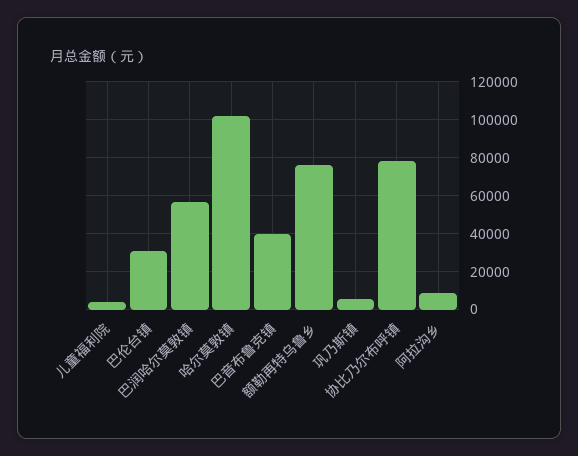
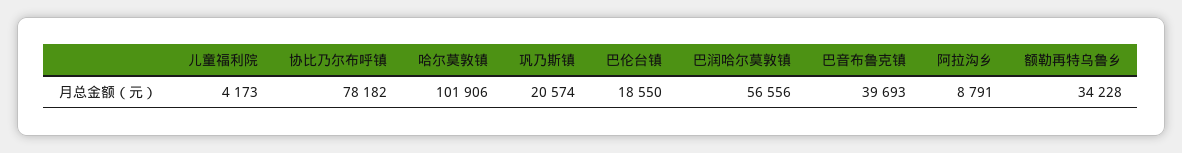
  {
    "儿童福利院": 4173,
-   "巴伦台镇": 30000,
+   "巴伦台镇": 18550,
    "巴润哈尔莫敦镇": 56556,
    "哈尔莫敦镇": 101906,
    "巴音布鲁克镇": 39693,
-   "额勒再特乌鲁乡": 75000,
+   "额勒再特乌鲁乡": 34228,
-   "巩乃斯镇": 5000,
+   "巩乃斯镇": 20574,
    "协比乃尔布呼镇": 78182,
    "阿拉沟乡": 8791
  }

